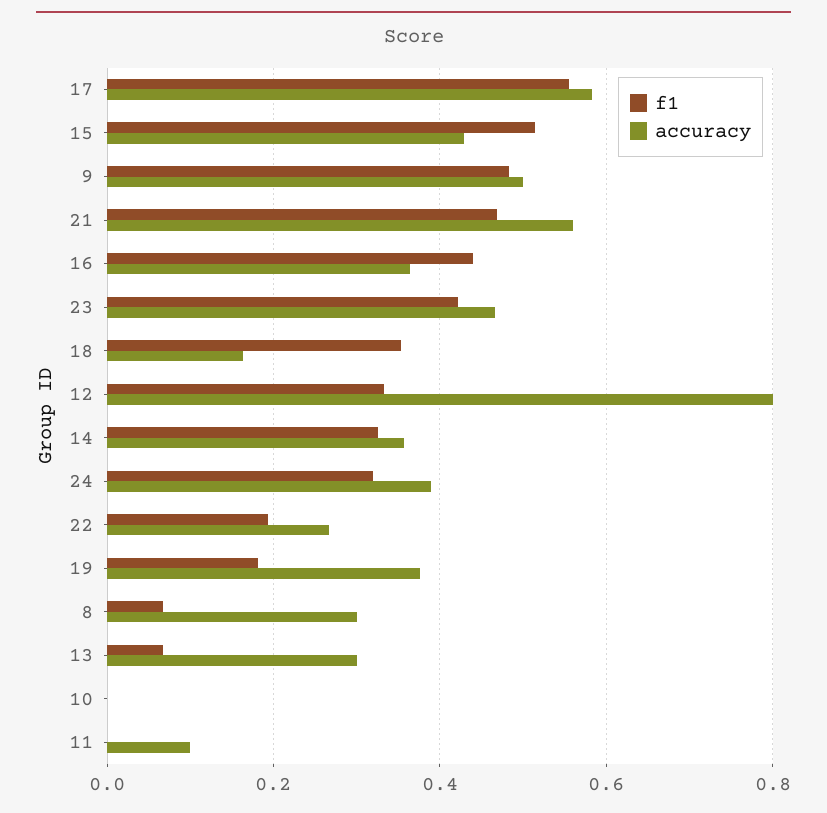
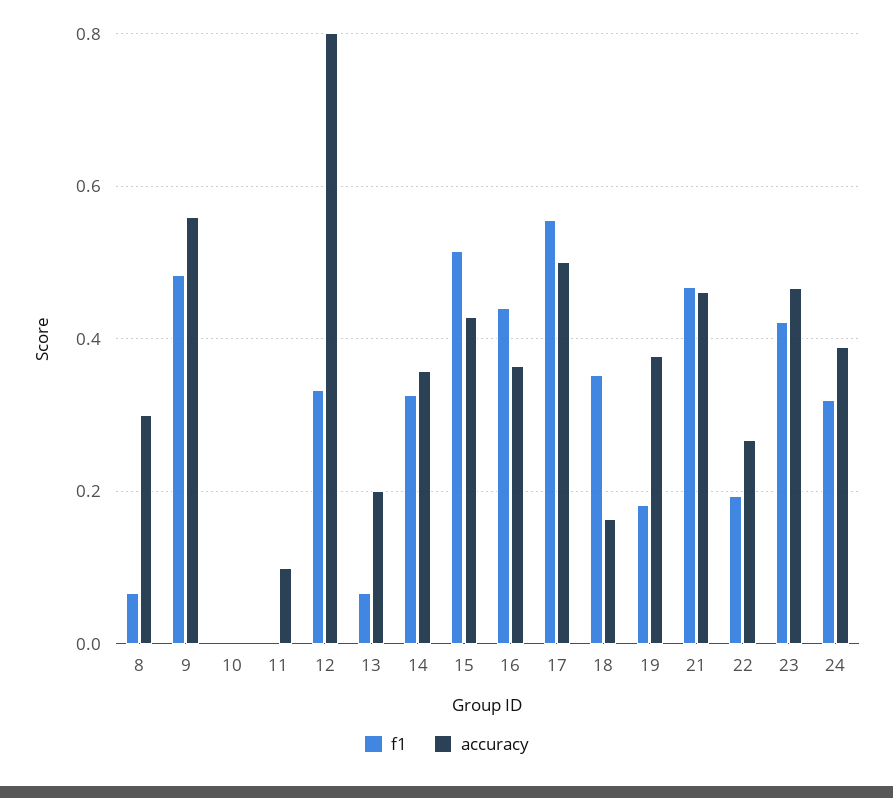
  {
    "f1": {
      "17": 0.56,
      "15": 0.52,
      "9": 0.48,
      "21": 0.46,
      "16": 0.44,
      "23": 0.42,
      "18": 0.36,
      "12": 0.34,
      "14": 0.32,
      "24": 0.32,
      "22": 0.2,
      "19": 0.18,
      "8": 0.06,
      "13": 0.06,
      "10": 0,
      "11": 0
    },
    "accuracy": {
-     "17": 0.58,
+     "17": 0.5,
      "15": 0.42,
-     "9": 0.5,
+     "9": 0.56,
-     "21": 0.56,
+     "21": 0.46,
      "16": 0.36,
      "23": 0.46,
      "18": 0.16,
      "12": 0.8,
      "14": 0.36,
      "24": 0.38,
      "22": 0.26,
      "19": 0.38,
      "8": 0.3,
-     "13": 0.3,
+     "13": 0.2,
      "10": 0,
      "11": 0.1
    }
  }

